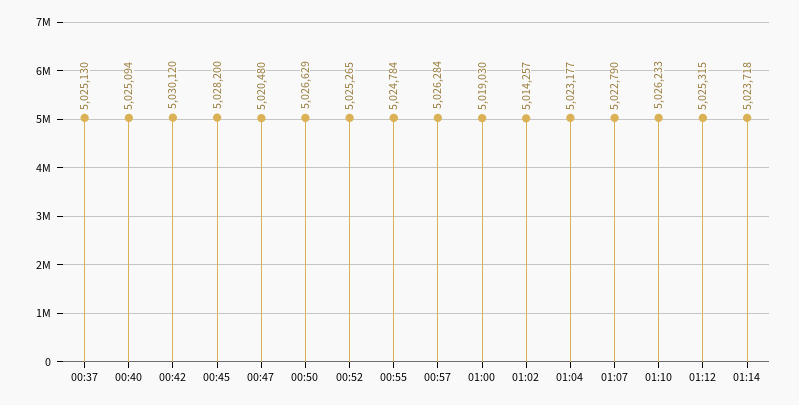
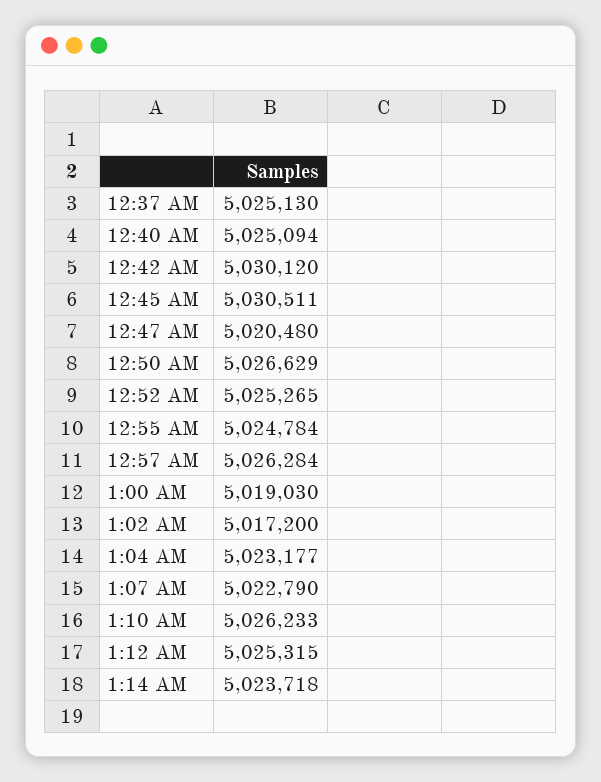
  {
    "00:37": 5025130,
    "00:40": 5025094,
    "00:42": 5030120,
-   "00:45": 5028200,
+   "00:45": 5030511,
    "00:47": 5020480,
    "00:50": 5026629,
    "00:52": 5025265,
    "00:55": 5024784,
    "00:57": 5026284,
    "01:00": 5019030,
-   "01:02": 5014257,
+   "01:02": 5017200,
    "01:04": 5023177,
    "01:07": 5022790,
    "01:10": 5026233,
    "01:12": 5025315,
    "01:14": 5023718
  }

